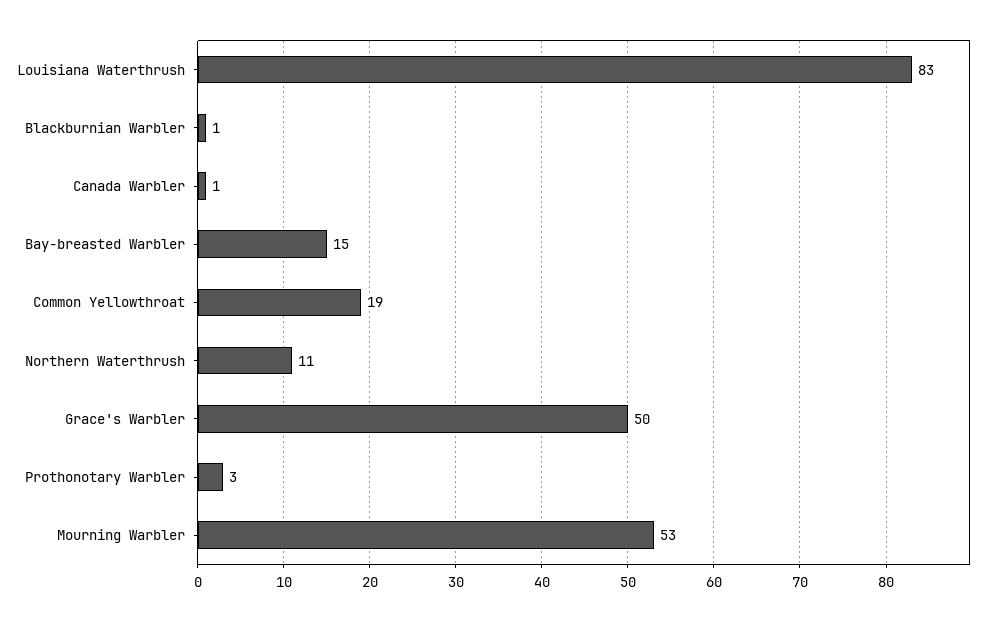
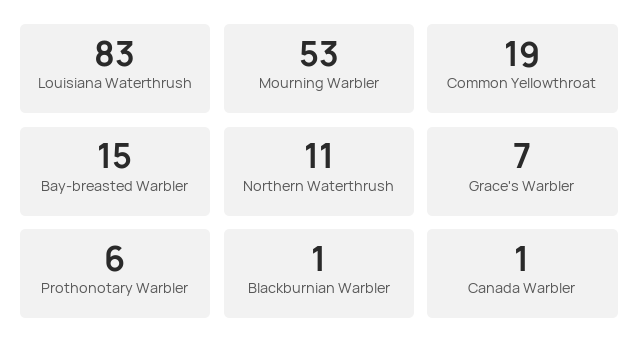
  {
    "Louisiana Waterthrush": 83,
    "Blackburnian Warbler": 1,
    "Canada Warbler": 1,
    "Bay-breasted Warbler": 15,
    "Common Yellowthroat": 19,
    "Northern Waterthrush": 11,
-   "Grace's Warbler": 50,
+   "Grace's Warbler": 7,
-   "Prothonotary Warbler": 3,
+   "Prothonotary Warbler": 6,
    "Mourning Warbler": 53
  }

